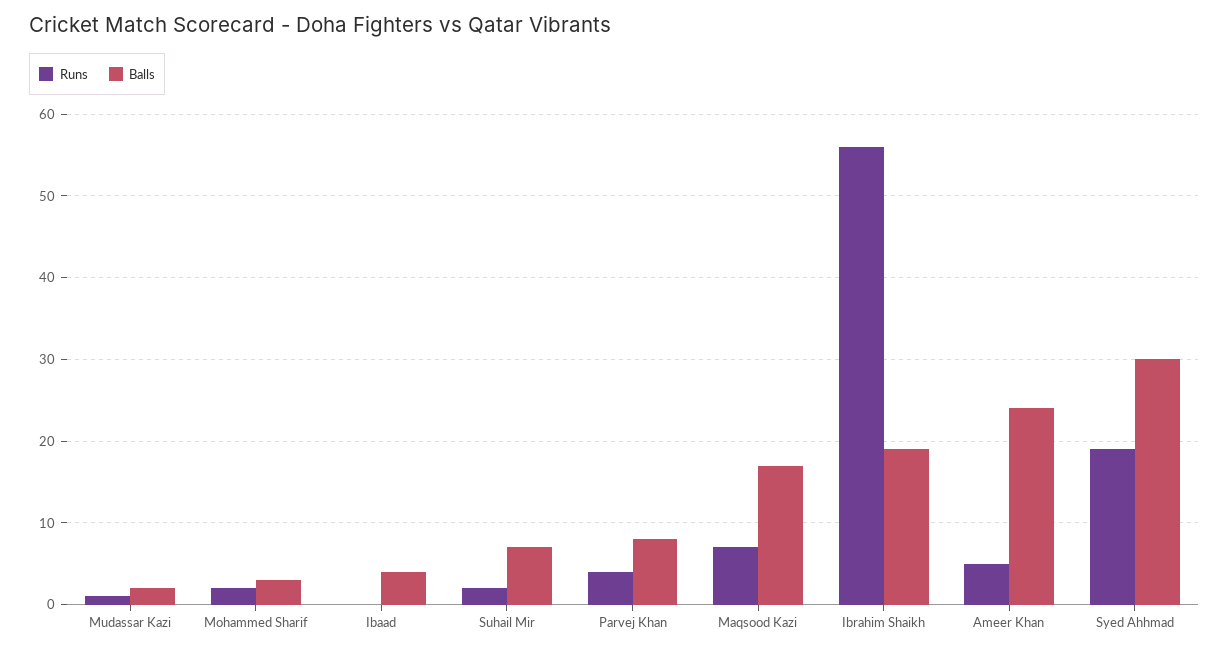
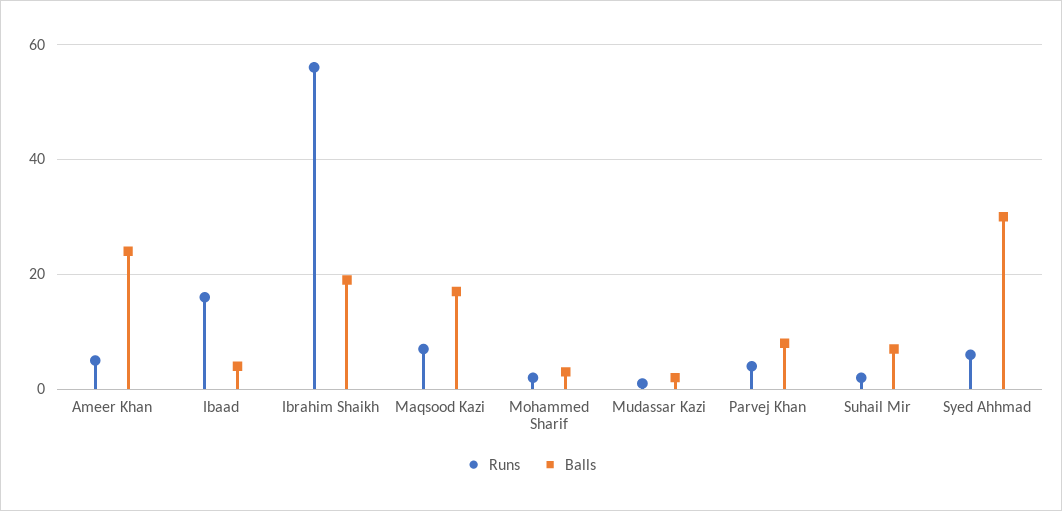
  {
    "Runs": {
      "Mudassar Kazi": 1,
      "Mohammed Sharif": 2,
-     "Ibaad": 0,
+     "Ibaad": 15,
      "Suhail Mir": 2,
      "Parvej Khan": 4,
      "Maqsood Kazi": 7,
      "Ibrahim Shaikh": 56,
      "Ameer Khan": 5,
-     "Syed Ahhmad": 19
+     "Syed Ahhmad": 5
    },
    "Balls": {
      "Mudassar Kazi": 2,
      "Mohammed Sharif": 3,
      "Ibaad": 4,
      "Suhail Mir": 7,
      "Parvej Khan": 8,
      "Maqsood Kazi": 17,
      "Ibrahim Shaikh": 19,
      "Ameer Khan": 24,
      "Syed Ahhmad": 30
    }
  }

